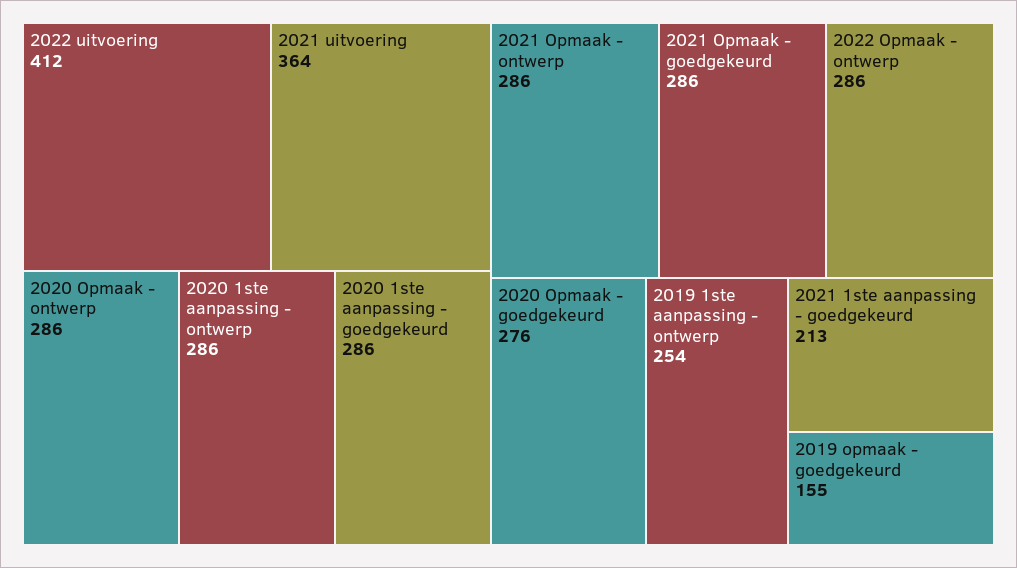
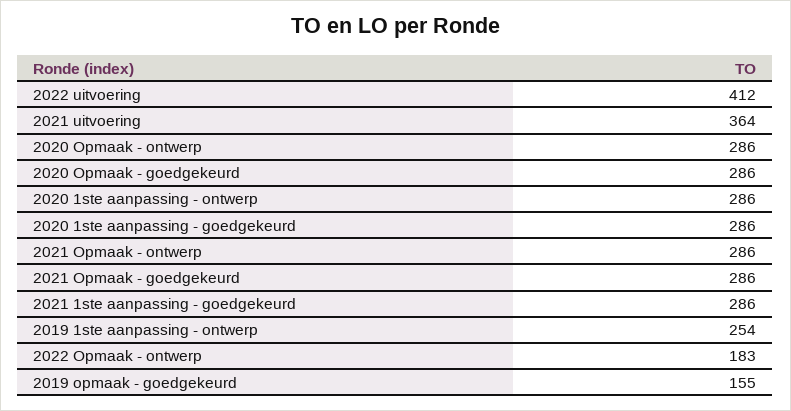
  {
    "2022 uitvoering": 412,
    "2021 uitvoering": 364,
    "2020 Opmaak - ontwerp": 286,
    "2020 1ste aanpassing - ontwerp": 286,
    "2020 1ste aanpassing - goedgekeurd": 286,
    "2021 Opmaak - ontwerp": 286,
    "2021 Opmaak - goedgekeurd": 286,
-   "2022 Opmaak - ontwerp": 286,
+   "2022 Opmaak - ontwerp": 183,
-   "2020 Opmaak - goedgekeurd": 276,
+   "2020 Opmaak - goedgekeurd": 286,
    "2019 1ste aanpassing - ontwerp": 254,
-   "2021 1ste aanpassing - goedgekeurd": 213,
+   "2021 1ste aanpassing - goedgekeurd": 286,
    "2019 opmaak - goedgekeurd": 155
  }

